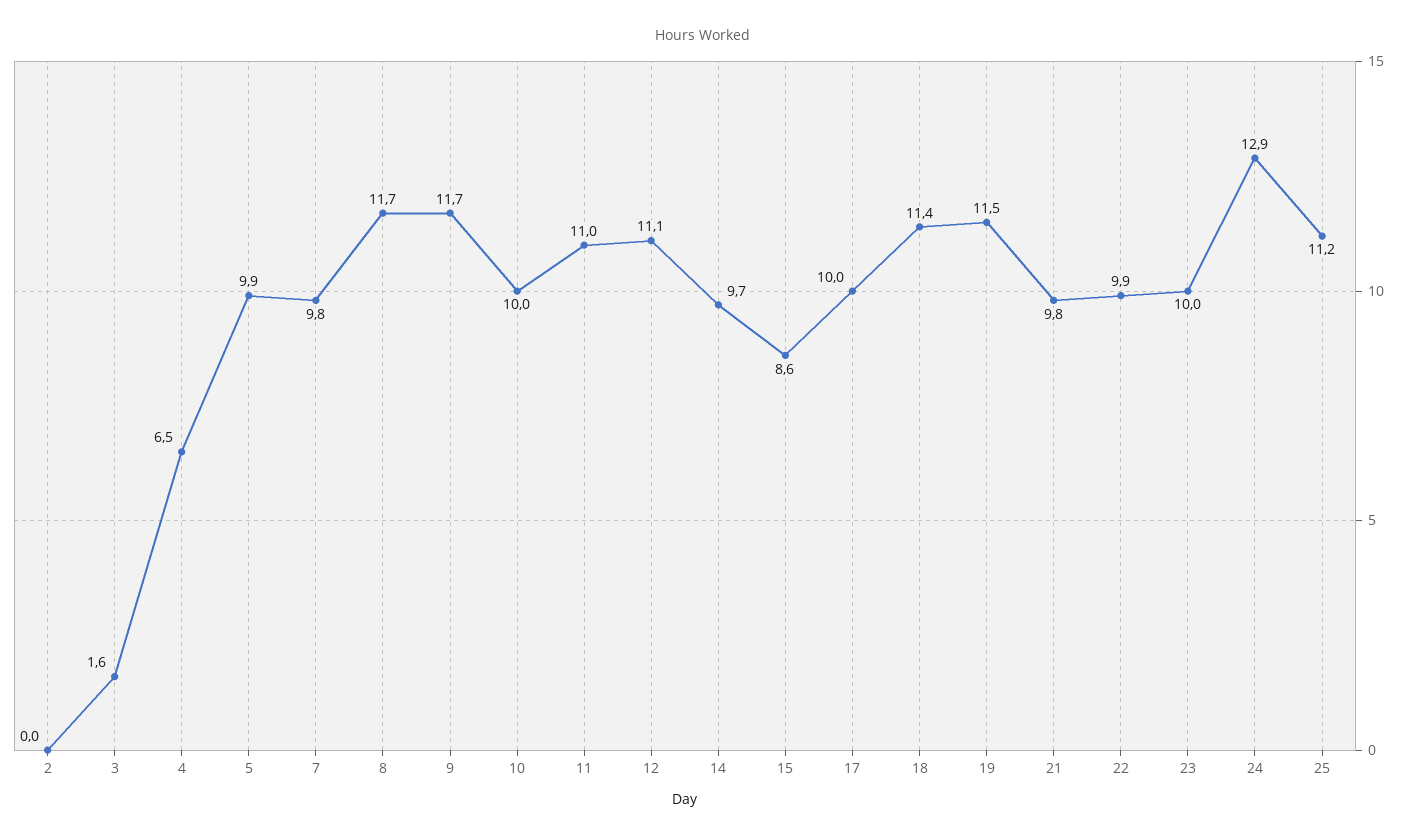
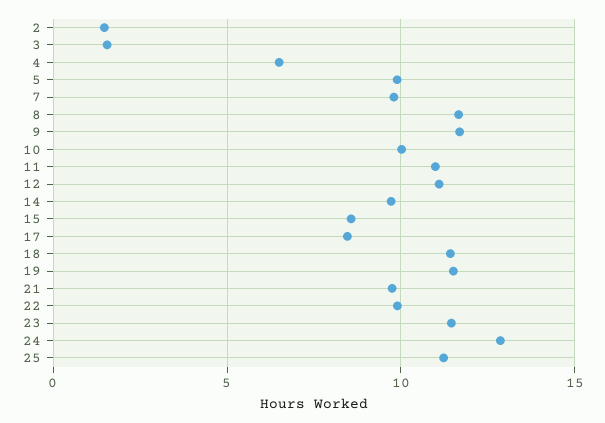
  {
-   "2": 0,
+   "2": 1.5,
    "3": 1.6,
    "4": 6.5,
    "5": 9.9,
    "7": 9.8,
    "8": 11.7,
    "9": 11.7,
    "10": 10,
    "11": 11,
    "12": 11.1,
    "14": 9.7,
    "15": 8.6,
-   "17": 10,
+   "17": 8.5,
    "18": 11.4,
    "19": 11.5,
    "21": 9.8,
    "22": 9.9,
-   "23": 10,
+   "23": 11.5,
    "24": 12.9,
    "25": 11.2
  }

